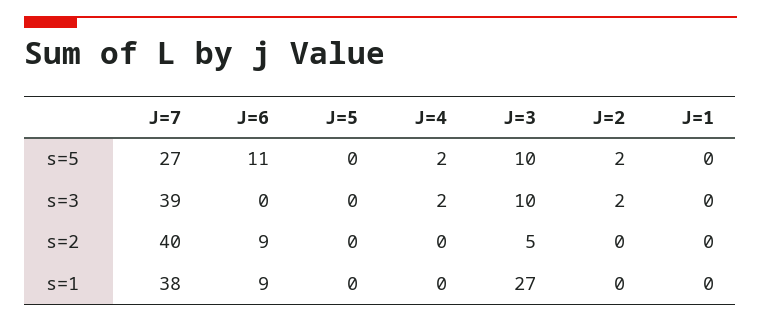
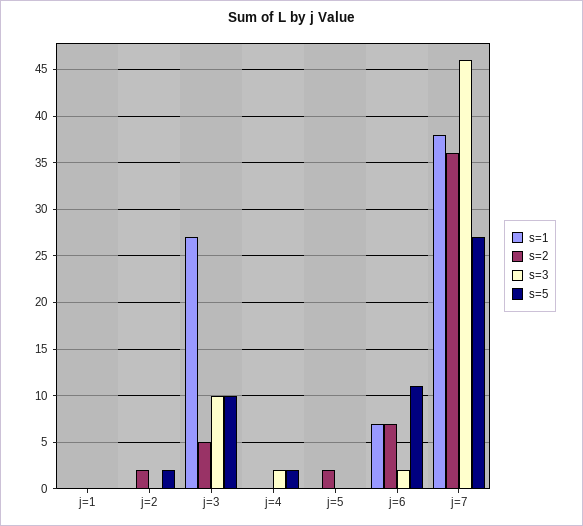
  {
    "s=5": {
      "J=7": 27,
      "J=6": 11,
      "J=5": 0,
      "J=4": 2,
      "J=3": 10,
      "J=2": 2,
      "J=1": 0
    },
    "s=3": {
-     "J=7": 39,
+     "J=7": 46,
-     "J=6": 0,
+     "J=6": 2,
      "J=5": 0,
      "J=4": 2,
      "J=3": 10,
-     "J=2": 2,
+     "J=2": 0,
      "J=1": 0
    },
    "s=2": {
-     "J=7": 40,
+     "J=7": 36,
-     "J=6": 9,
+     "J=6": 7,
-     "J=5": 0,
+     "J=5": 2,
      "J=4": 0,
      "J=3": 5,
-     "J=2": 0,
+     "J=2": 2,
      "J=1": 0
    },
    "s=1": {
      "J=7": 38,
-     "J=6": 9,
+     "J=6": 7,
      "J=5": 0,
      "J=4": 0,
      "J=3": 27,
      "J=2": 0,
      "J=1": 0
    }
  }

